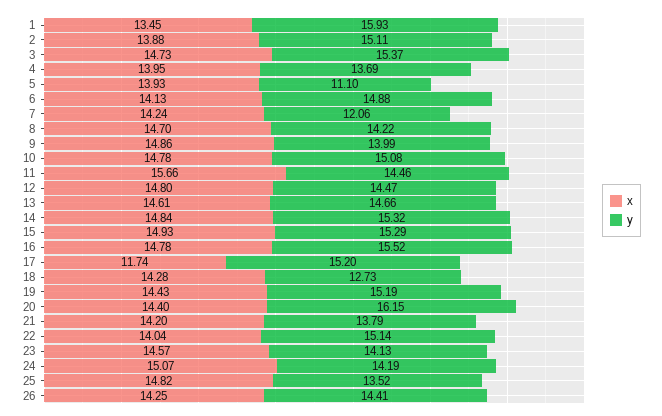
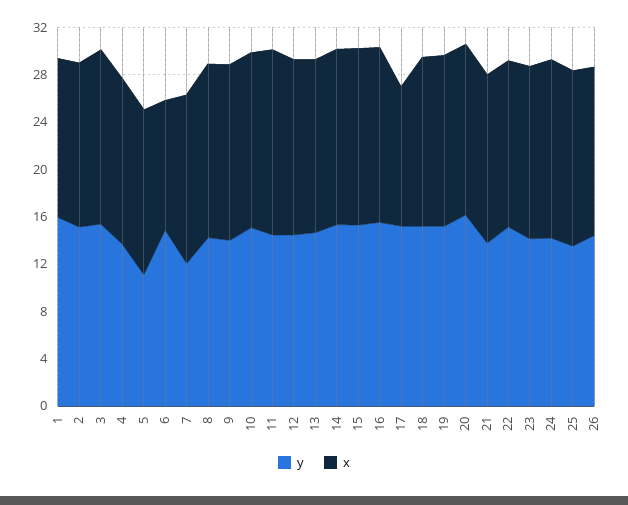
  {
    "x": {
      "1": 13.45,
      "2": 13.88,
      "3": 14.73,
      "4": 13.95,
      "5": 13.93,
-     "6": 14.13,
+     "6": 11,
      "7": 14.24,
      "8": 14.7,
      "9": 14.86,
      "10": 14.78,
      "11": 15.66,
      "12": 14.8,
      "13": 14.61,
      "14": 14.84,
      "15": 14.93,
      "16": 14.78,
      "17": 11.74,
      "18": 14.28,
      "19": 14.43,
      "20": 14.4,
      "21": 14.2,
      "22": 14.04,
      "23": 14.57,
      "24": 15.07,
      "25": 14.82,
      "26": 14.25
    },
    "y": {
      "1": 15.93,
      "2": 15.11,
      "3": 15.37,
      "4": 13.69,
      "5": 11.1,
      "6": 14.88,
      "7": 12.06,
      "8": 14.22,
      "9": 13.99,
      "10": 15.08,
      "11": 14.46,
      "12": 14.47,
      "13": 14.66,
      "14": 15.32,
      "15": 15.29,
      "16": 15.52,
      "17": 15.2,
-     "18": 12.73,
+     "18": 15,
      "19": 15.19,
      "20": 16.15,
      "21": 13.79,
      "22": 15.14,
      "23": 14.13,
      "24": 14.19,
      "25": 13.52,
      "26": 14.41
    }
  }

